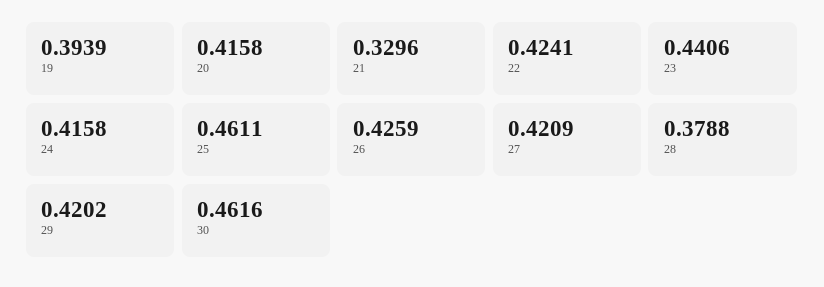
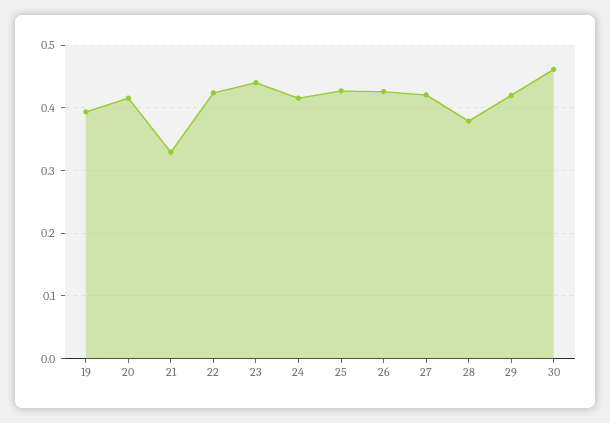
  {
    "19": 0.3939,
    "20": 0.4158,
    "21": 0.3296,
    "22": 0.4241,
    "23": 0.4406,
    "24": 0.4158,
-   "25": 0.4611,
+   "25": 0.43,
    "26": 0.4259,
    "27": 0.4209,
    "28": 0.3788,
    "29": 0.4202,
    "30": 0.4616
  }

